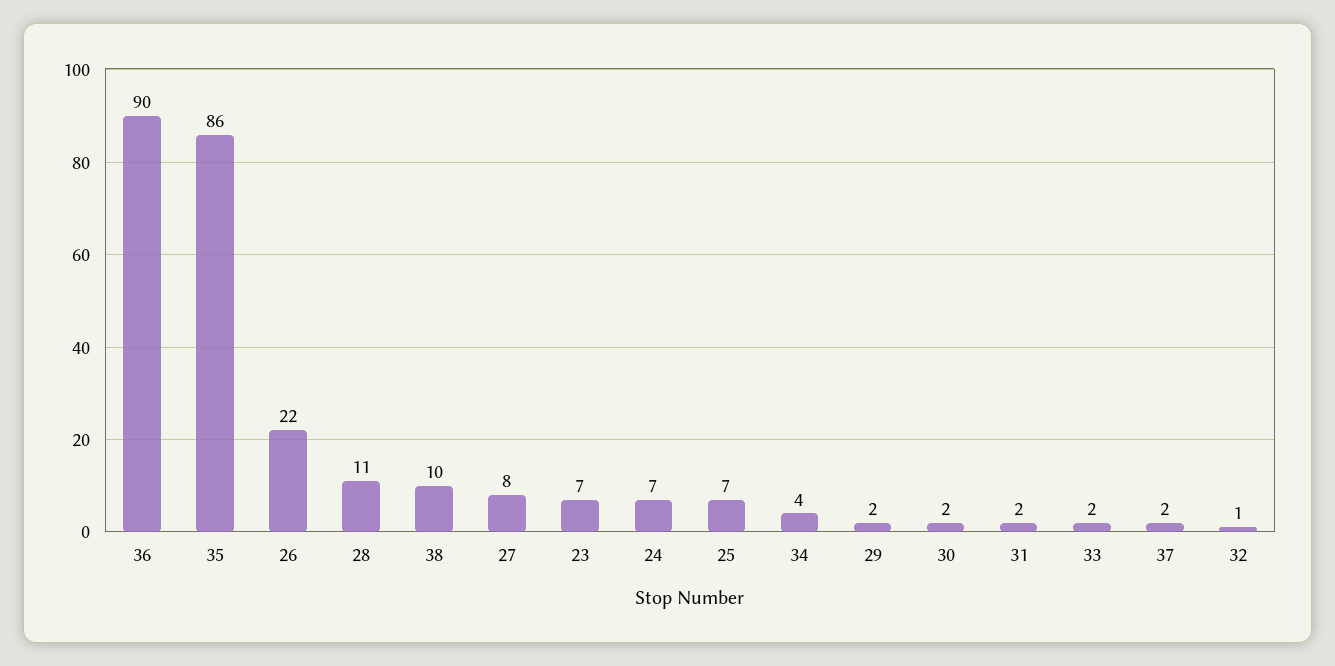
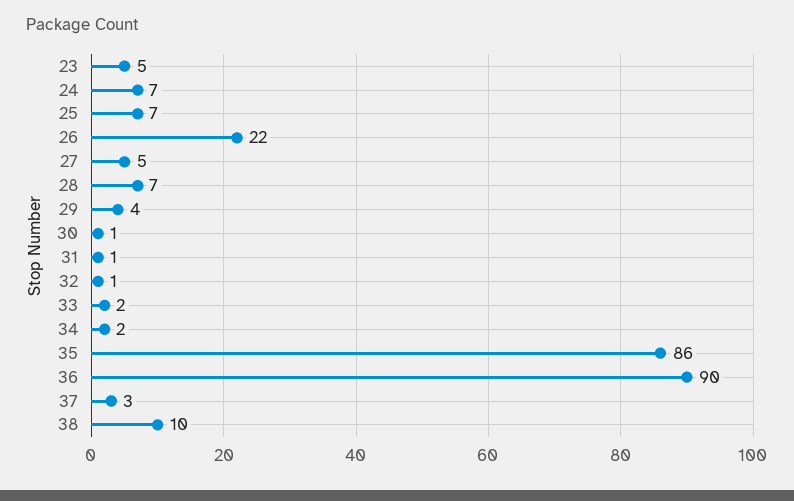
  {
    "36": 90,
    "35": 86,
    "26": 22,
-   "28": 11,
+   "28": 7,
    "38": 10,
-   "27": 8,
+   "27": 5,
-   "23": 7,
+   "23": 5,
    "24": 7,
    "25": 7,
-   "34": 4,
+   "34": 2,
-   "29": 2,
+   "29": 4,
-   "30": 2,
+   "30": 1,
-   "31": 2,
+   "31": 1,
    "33": 2,
-   "37": 2,
+   "37": 3,
    "32": 1
  }

